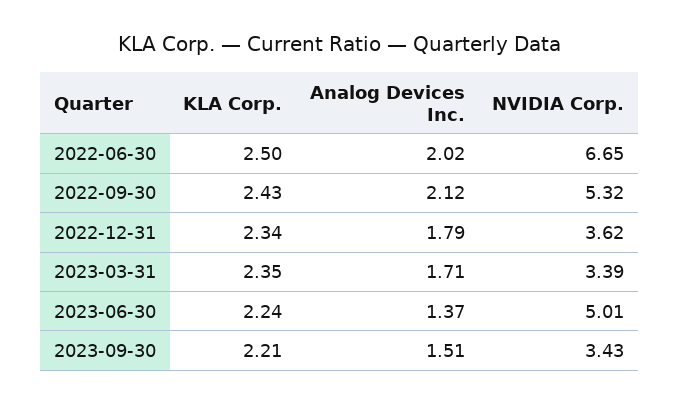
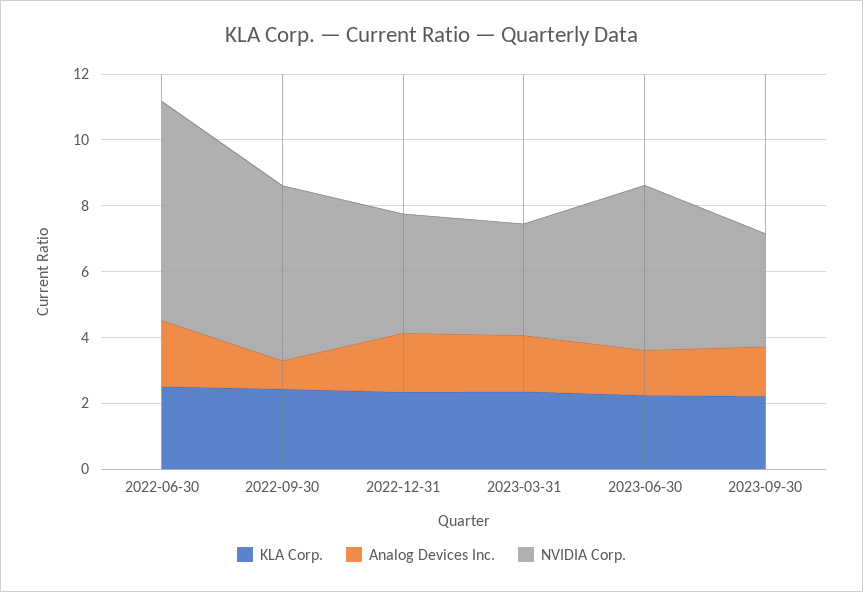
  {
    "KLA Corp.": {
      "2022-06-30": 2.5,
      "2022-09-30": 2.43,
      "2022-12-31": 2.34,
      "2023-03-31": 2.35,
      "2023-06-30": 2.24,
      "2023-09-30": 2.21
    },
    "Analog Devices Inc.": {
      "2022-06-30": 2.02,
-     "2022-09-30": 2.12,
+     "2022-09-30": 1,
      "2022-12-31": 1.79,
      "2023-03-31": 1.71,
      "2023-06-30": 1.37,
      "2023-09-30": 1.51
    },
    "NVIDIA Corp.": {
      "2022-06-30": 6.65,
      "2022-09-30": 5.32,
      "2022-12-31": 3.62,
      "2023-03-31": 3.39,
      "2023-06-30": 5.01,
      "2023-09-30": 3.43
    }
  }

